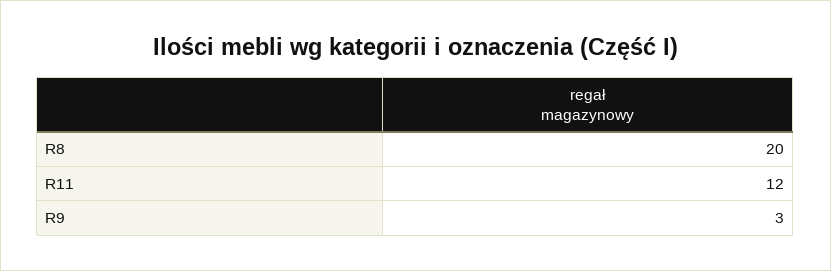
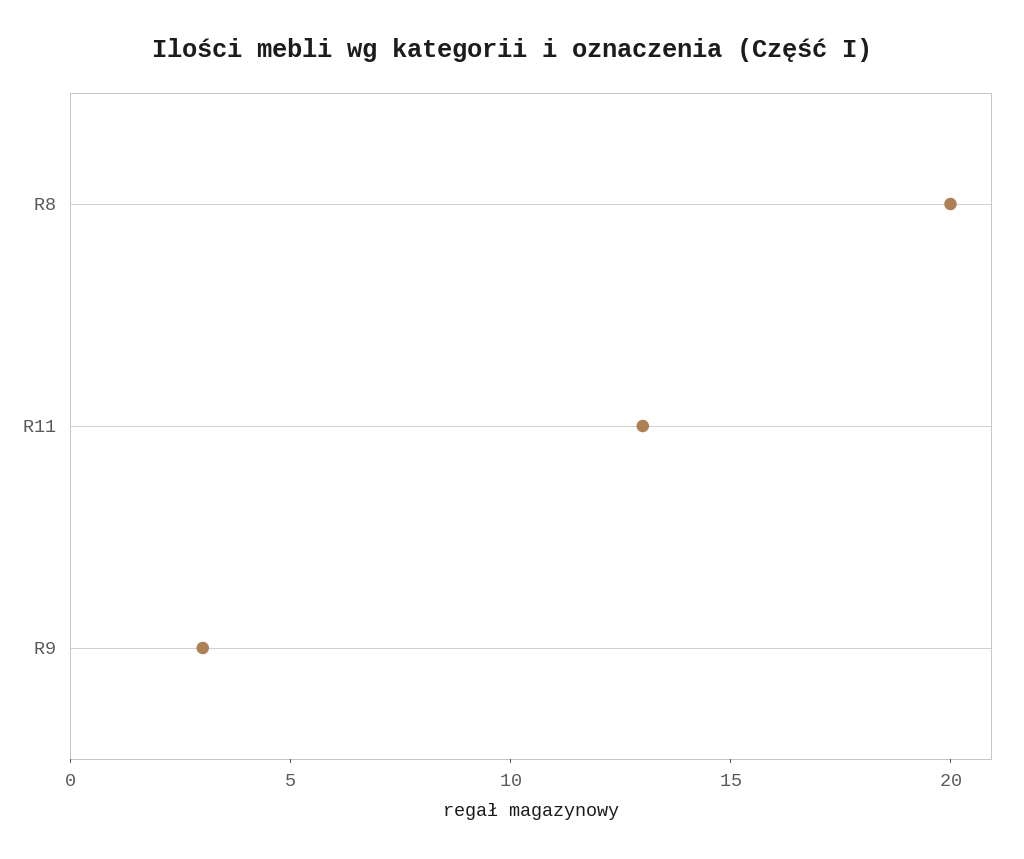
  {
    "R8": 20,
-   "R11": 12,
+   "R11": 13,
    "R9": 3
  }

